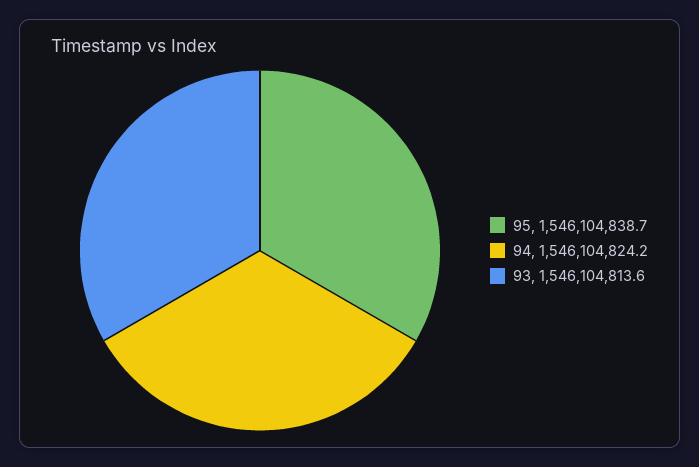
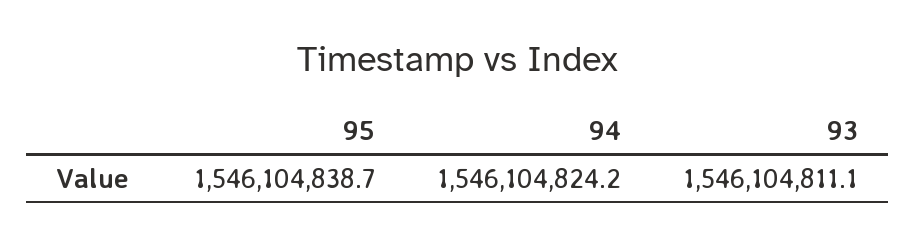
  {
    "95": 1546104838.7,
    "94": 1546104824.2,
-   "93": 1546104813.6
+   "93": 1546104811.1
  }

